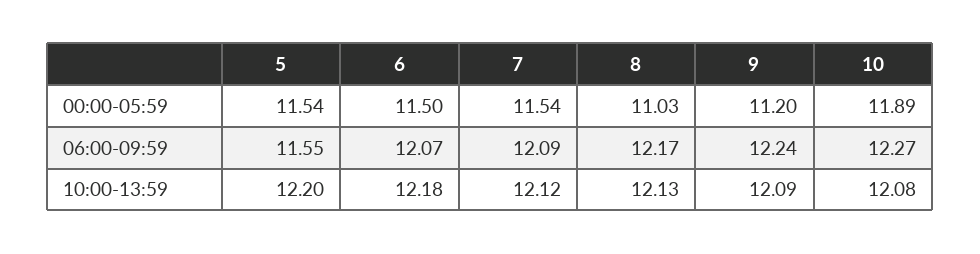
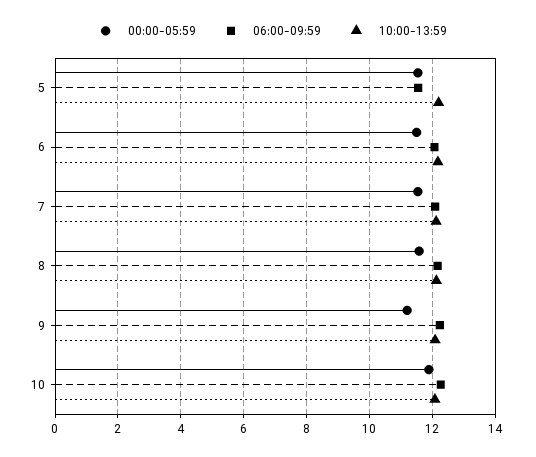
  {
    "00:00-05:59": {
      "5": 11.54,
      "6": 11.5,
      "7": 11.54,
-     "8": 11.03,
+     "8": 11.6,
      "9": 11.2,
      "10": 11.89
    },
    "06:00-09:59": {
      "5": 11.55,
      "6": 12.07,
      "7": 12.09,
      "8": 12.17,
      "9": 12.24,
      "10": 12.27
    },
    "10:00-13:59": {
      "5": 12.2,
      "6": 12.18,
      "7": 12.12,
      "8": 12.13,
      "9": 12.09,
      "10": 12.08
    }
  }

